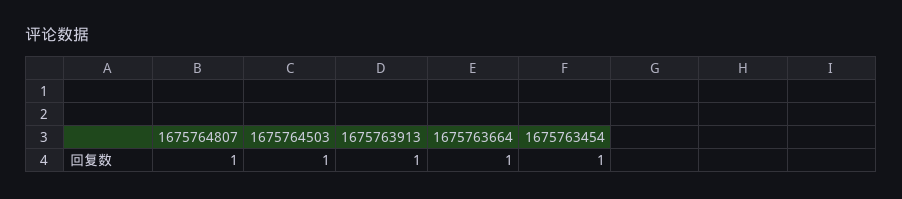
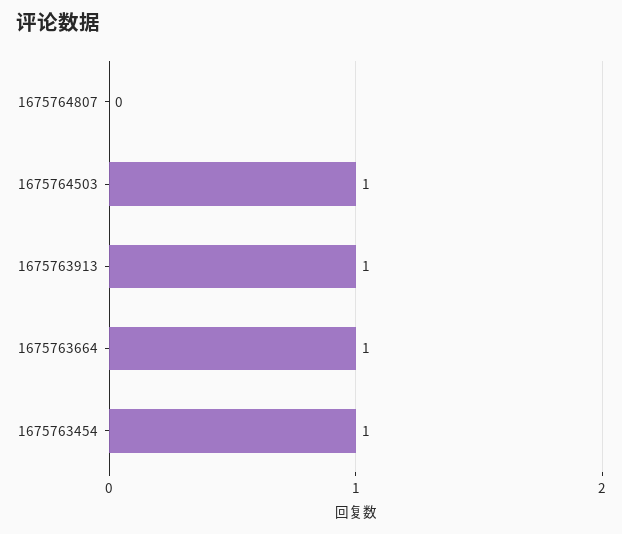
  {
-   "1675764807": 1,
+   "1675764807": 0,
    "1675764503": 1,
    "1675763913": 1,
    "1675763664": 1,
    "1675763454": 1
  }

